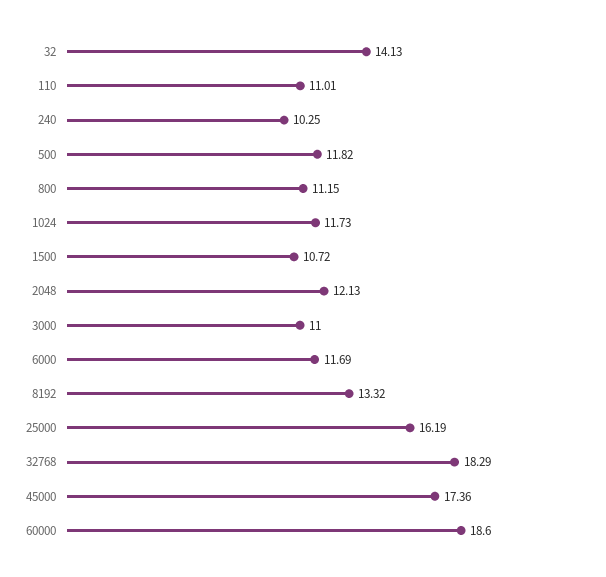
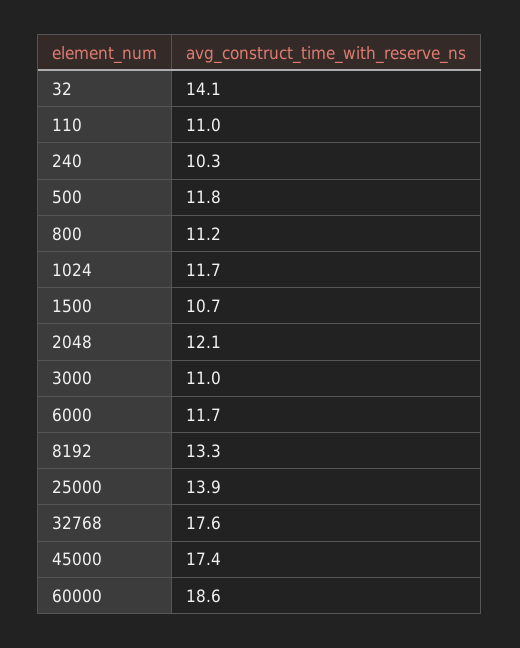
  {
    "32": 14.13,
    "110": 11.01,
    "240": 10.25,
    "500": 11.82,
    "800": 11.15,
    "1024": 11.73,
    "1500": 10.72,
    "2048": 12.13,
    "3000": 11,
    "6000": 11.69,
    "8192": 13.32,
-   "25000": 16.19,
+   "25000": 13.9,
-   "32768": 18.29,
+   "32768": 17.6,
    "45000": 17.36,
    "60000": 18.6
  }

